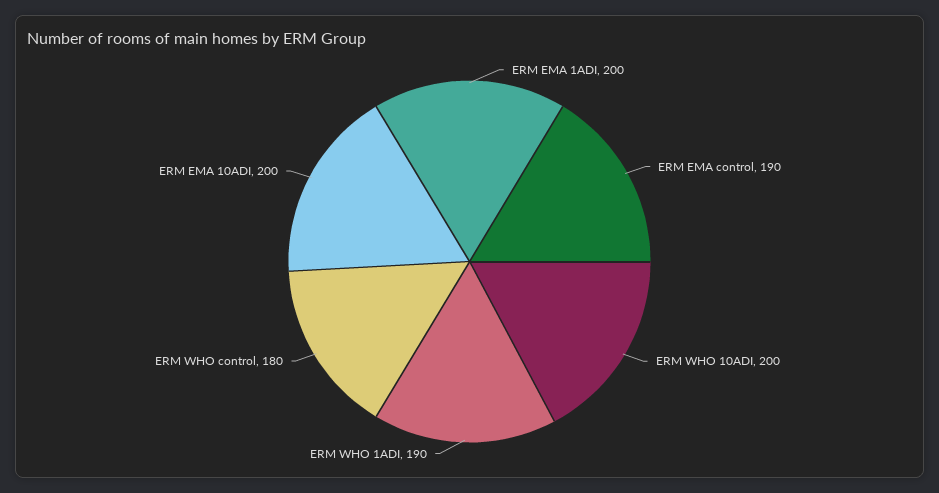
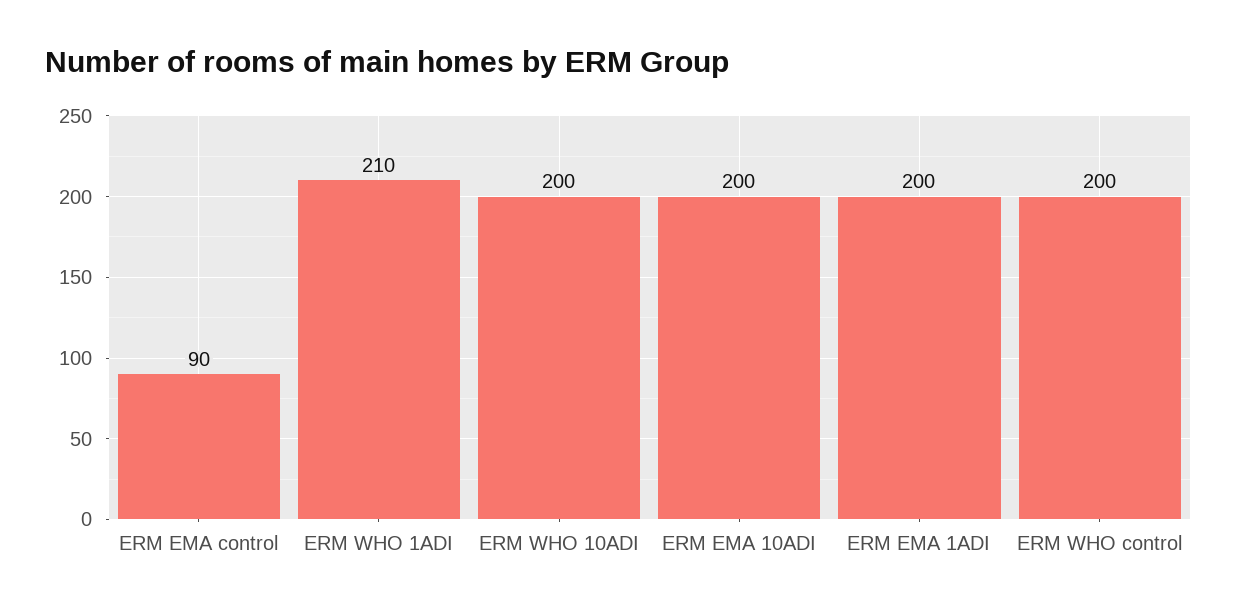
  {
    "ERM EMA 1ADI": 200,
-   "ERM EMA control": 190,
+   "ERM EMA control": 90,
    "ERM WHO 10ADI": 200,
-   "ERM WHO 1ADI": 190,
+   "ERM WHO 1ADI": 210,
-   "ERM WHO control": 180,
+   "ERM WHO control": 200,
    "ERM EMA 10ADI": 200
  }

